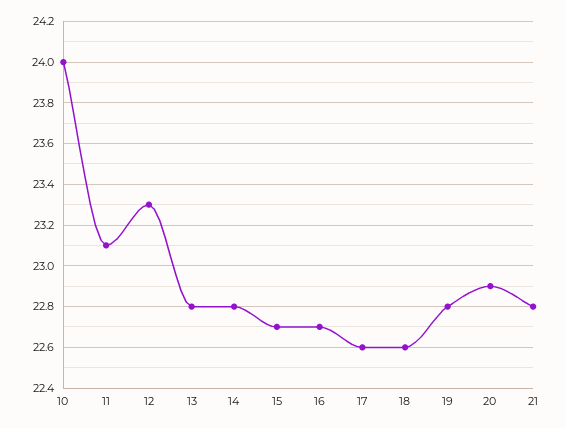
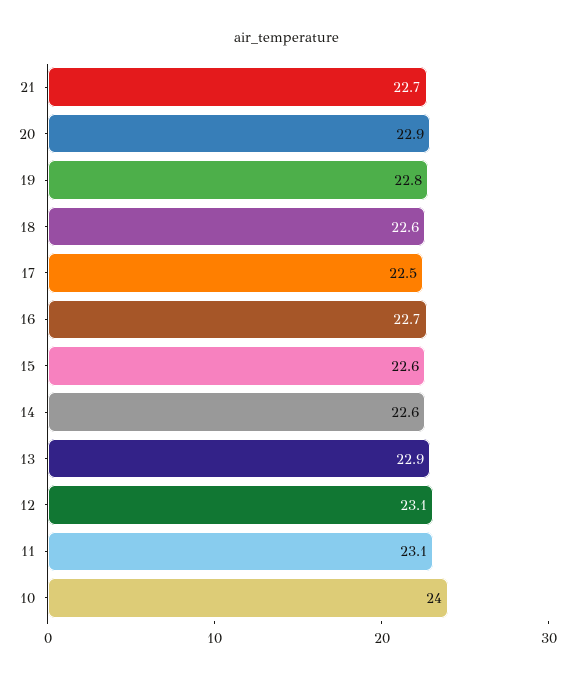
  {
    "10": 24,
    "11": 23.1,
-   "12": 23.3,
+   "12": 23.1,
-   "13": 22.8,
+   "13": 22.9,
-   "14": 22.8,
+   "14": 22.6,
-   "15": 22.7,
+   "15": 22.6,
    "16": 22.7,
-   "17": 22.6,
+   "17": 22.5,
    "18": 22.6,
    "19": 22.8,
    "20": 22.9,
-   "21": 22.8
+   "21": 22.7
  }

